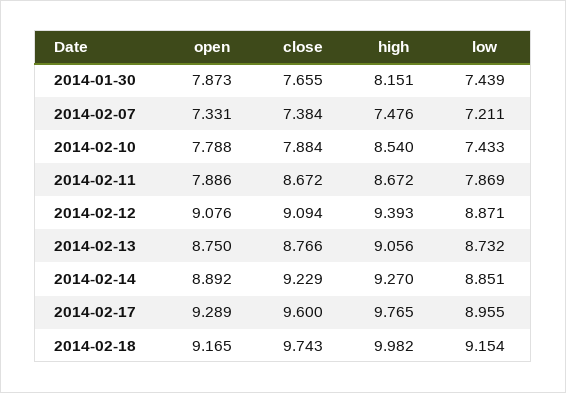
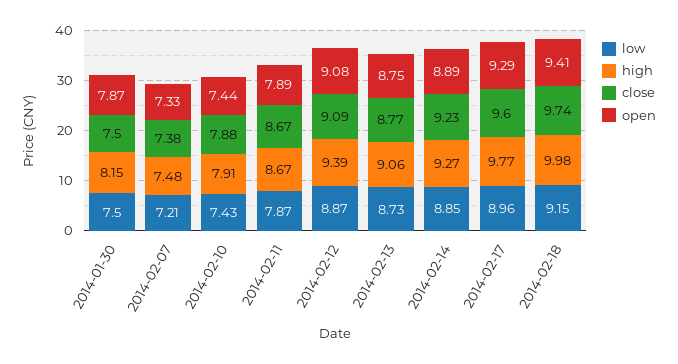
  {
    "open": {
      "2014-01-30": 7.873,
      "2014-02-07": 7.331,
-     "2014-02-10": 7.788,
+     "2014-02-10": 7.44,
      "2014-02-11": 7.886,
      "2014-02-12": 9.076,
      "2014-02-13": 8.75,
      "2014-02-14": 8.892,
      "2014-02-17": 9.289,
-     "2014-02-18": 9.165
+     "2014-02-18": 9.41
    },
    "close": {
-     "2014-01-30": 7.655,
+     "2014-01-30": 7.5,
      "2014-02-07": 7.384,
      "2014-02-10": 7.884,
      "2014-02-11": 8.672,
      "2014-02-12": 9.094,
      "2014-02-13": 8.766,
      "2014-02-14": 9.229,
      "2014-02-17": 9.6,
      "2014-02-18": 9.743
    },
    "high": {
      "2014-01-30": 8.151,
      "2014-02-07": 7.476,
-     "2014-02-10": 8.54,
+     "2014-02-10": 7.91,
      "2014-02-11": 8.672,
      "2014-02-12": 9.393,
      "2014-02-13": 9.056,
      "2014-02-14": 9.27,
      "2014-02-17": 9.765,
      "2014-02-18": 9.982
    },
    "low": {
-     "2014-01-30": 7.439,
+     "2014-01-30": 7.5,
      "2014-02-07": 7.211,
      "2014-02-10": 7.433,
      "2014-02-11": 7.869,
      "2014-02-12": 8.871,
      "2014-02-13": 8.732,
      "2014-02-14": 8.851,
      "2014-02-17": 8.955,
      "2014-02-18": 9.154
    }
  }

